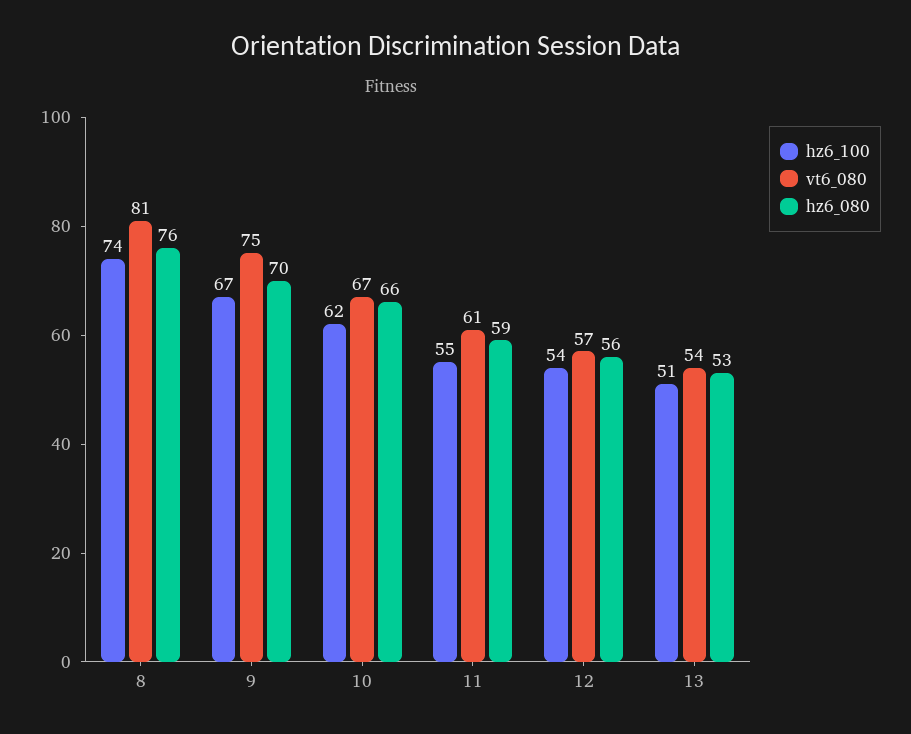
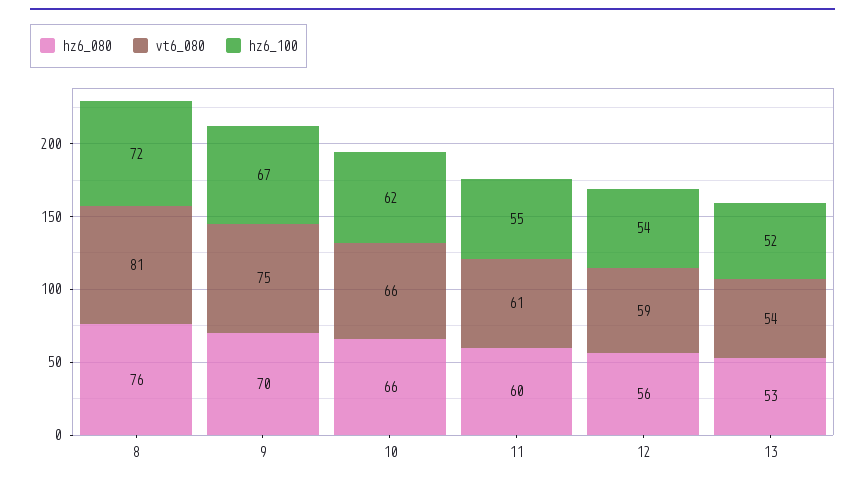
  {
    "hz6_100": {
-     "8": 74,
+     "8": 72,
      "9": 67,
      "10": 62,
      "11": 55,
      "12": 54,
-     "13": 51
+     "13": 52
    },
    "vt6_080": {
      "8": 81,
      "9": 75,
-     "10": 67,
+     "10": 66,
      "11": 61,
-     "12": 57,
+     "12": 59,
      "13": 54
    },
    "hz6_080": {
      "8": 76,
      "9": 70,
      "10": 66,
-     "11": 59,
+     "11": 60,
      "12": 56,
      "13": 53
    }
  }

